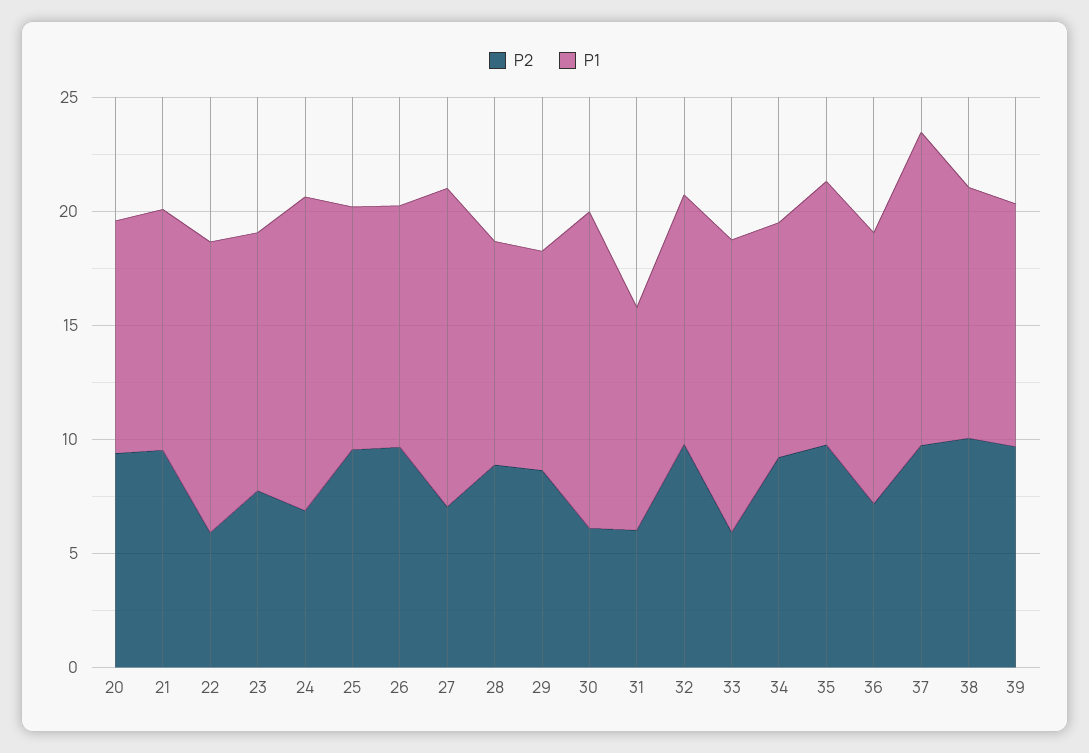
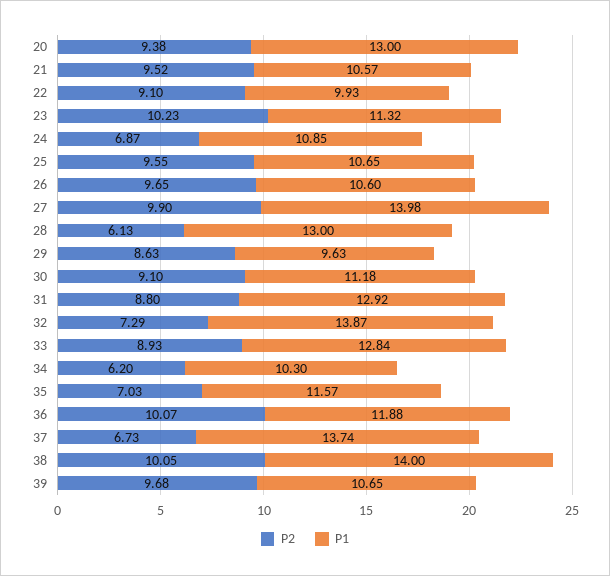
  {
    "P2": {
      "20": 9.38,
      "21": 9.52,
-     "22": 6,
+     "22": 9.1,
-     "23": 8,
+     "23": 10.23,
      "24": 6.87,
      "25": 9.55,
      "26": 9.65,
-     "27": 7,
+     "27": 9.9,
-     "28": 9,
+     "28": 6.13,
      "29": 8.63,
-     "30": 6,
+     "30": 9.1,
-     "31": 6,
+     "31": 8.8,
-     "32": 10,
+     "32": 7.29,
-     "33": 6,
+     "33": 8.93,
-     "34": 9,
+     "34": 6.2,
-     "35": 10,
+     "35": 7.03,
-     "36": 7,
+     "36": 10.07,
-     "37": 10,
+     "37": 6.73,
      "38": 10.05,
      "39": 9.68
    },
    "P1": {
-     "20": 10,
+     "20": 13,
      "21": 10.57,
-     "22": 13,
+     "22": 9.93,
      "23": 11.32,
-     "24": 14,
+     "24": 10.85,
      "25": 10.65,
      "26": 10.6,
      "27": 13.98,
-     "28": 10,
+     "28": 13,
      "29": 9.63,
-     "30": 14,
+     "30": 11.18,
-     "31": 10,
+     "31": 12.92,
-     "32": 11,
+     "32": 13.87,
      "33": 12.84,
      "34": 10.3,
      "35": 11.57,
      "36": 11.88,
      "37": 13.74,
-     "38": 11,
+     "38": 14,
      "39": 10.65
    }
  }

